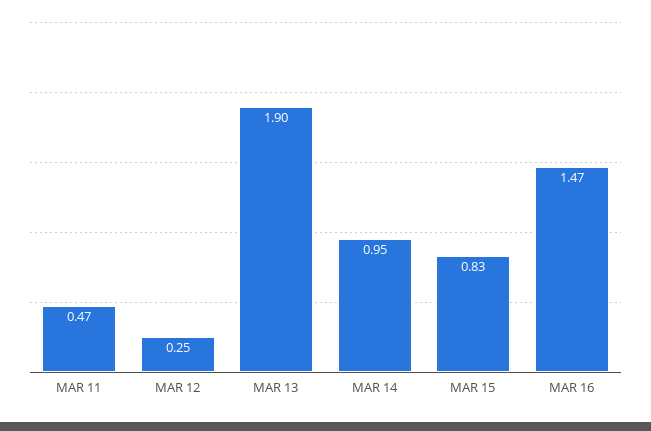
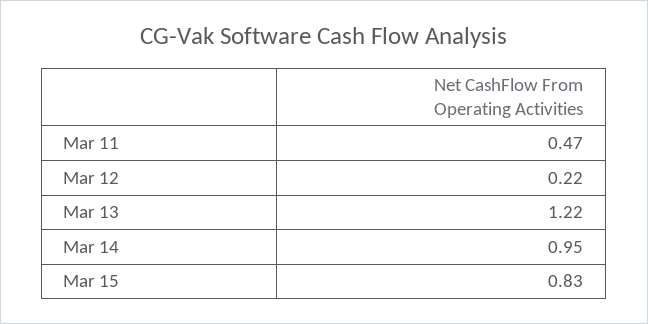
  {
    "MAR 11": 0.47,
-   "MAR 12": 0.25,
+   "MAR 12": 0.22,
-   "MAR 13": 1.9,
+   "MAR 13": 1.22,
    "MAR 14": 0.95,
-   "MAR 15": 0.83,
+   "MAR 15": 0.83
-   "MAR 16": 1.47
  }

